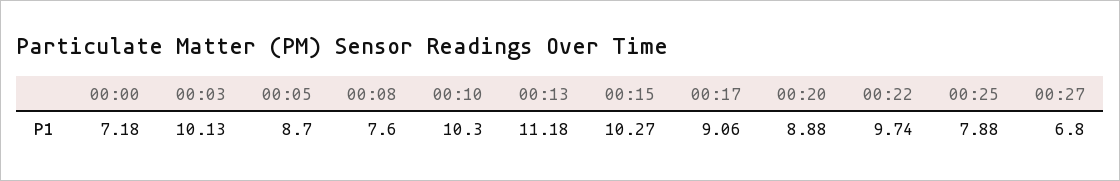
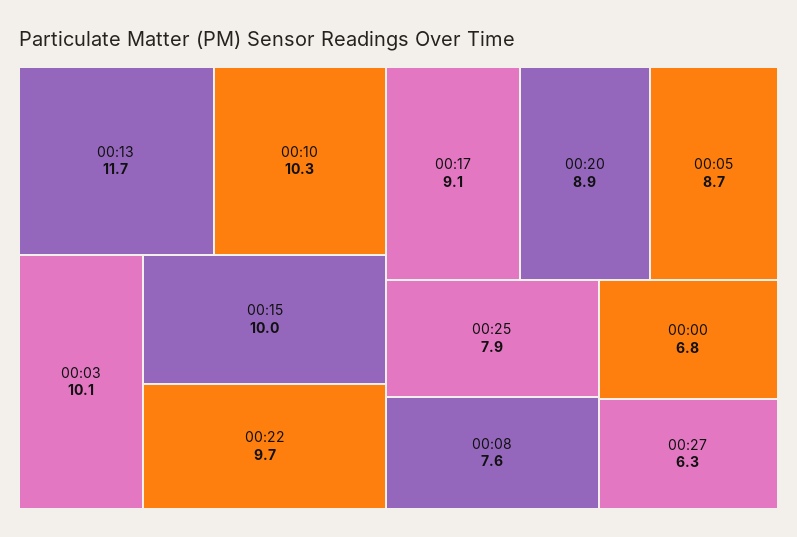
  {
-   "00:00": 7.18,
+   "00:00": 6.8,
    "00:03": 10.13,
    "00:05": 8.7,
    "00:08": 7.6,
    "00:10": 10.3,
-   "00:13": 11.18,
+   "00:13": 11.7,
-   "00:15": 10.27,
+   "00:15": 10,
    "00:17": 9.06,
    "00:20": 8.88,
    "00:22": 9.74,
    "00:25": 7.88,
-   "00:27": 6.8
+   "00:27": 6.3
  }

